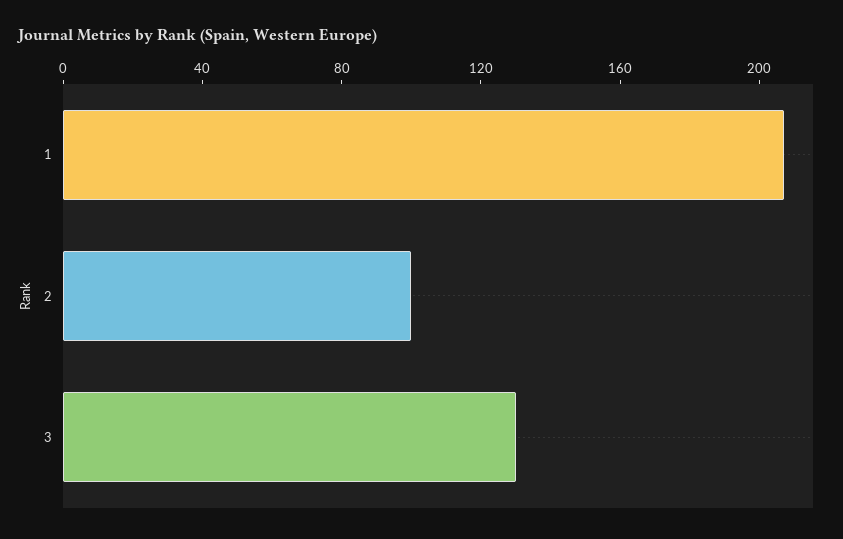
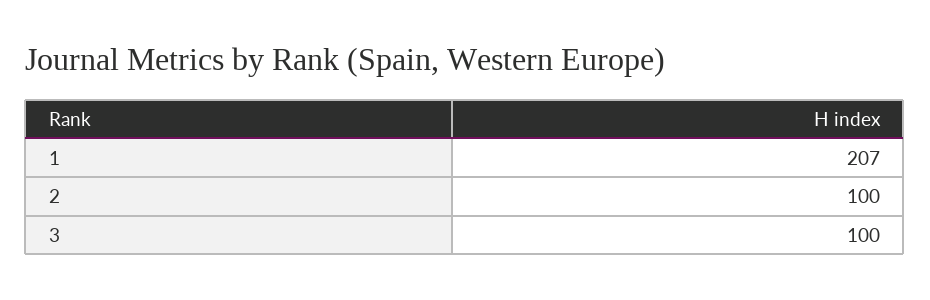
  {
    "1": 207,
    "2": 100,
-   "3": 130
+   "3": 100
  }

